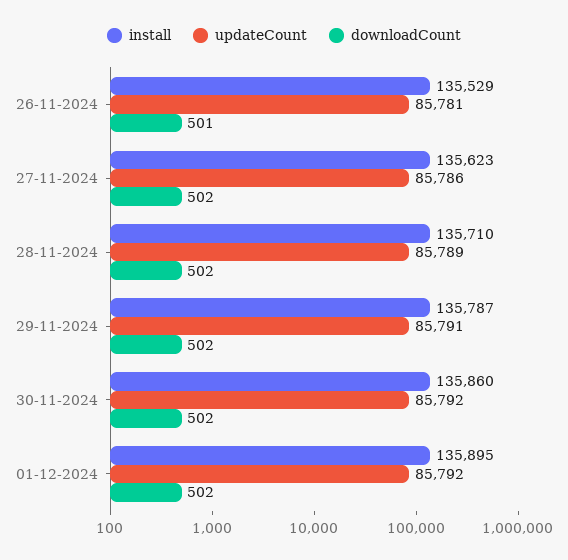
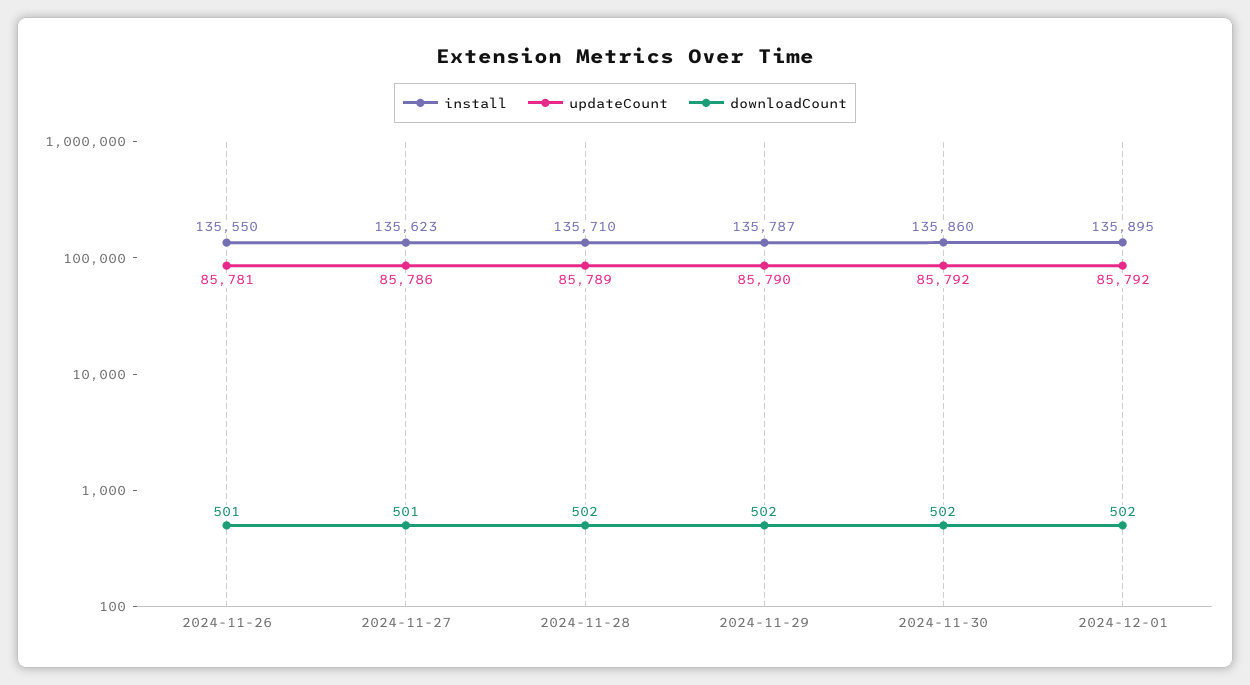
  {
    "install": {
-     "26-11-2024": 135529,
+     "26-11-2024": 135550,
      "27-11-2024": 135623,
      "28-11-2024": 135710,
      "29-11-2024": 135787,
      "30-11-2024": 135860,
      "01-12-2024": 135895
    },
    "updateCount": {
      "26-11-2024": 85781,
      "27-11-2024": 85786,
      "28-11-2024": 85789,
-     "29-11-2024": 85791,
+     "29-11-2024": 85790,
      "30-11-2024": 85792,
      "01-12-2024": 85792
    },
    "downloadCount": {
      "26-11-2024": 501,
-     "27-11-2024": 502,
+     "27-11-2024": 501,
      "28-11-2024": 502,
      "29-11-2024": 502,
      "30-11-2024": 502,
      "01-12-2024": 502
    }
  }

